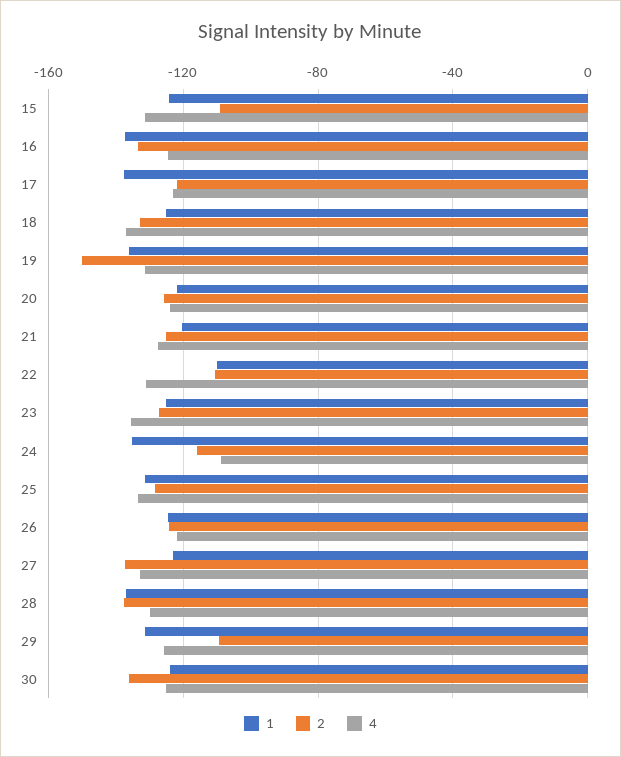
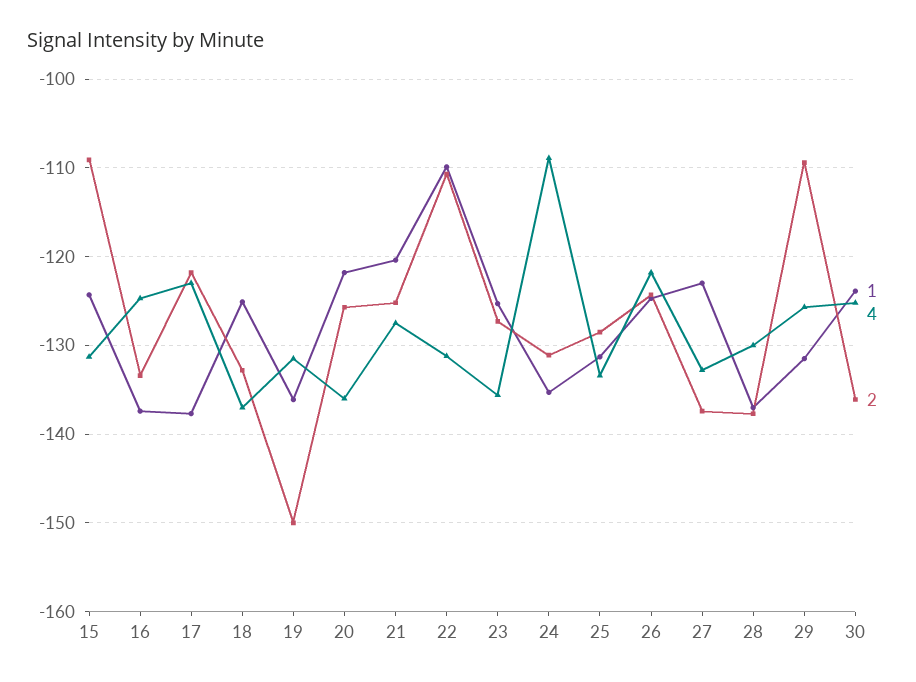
  {
    "1": {
      "15": -124,
      "16": -137,
      "17": -138,
      "18": -125,
      "19": -136,
      "20": -122,
      "21": -120,
      "22": -110,
      "23": -125,
      "24": -135,
      "25": -131,
      "26": -125,
      "27": -123,
      "28": -137,
      "29": -132,
      "30": -124
    },
    "2": {
      "15": -109,
      "16": -133,
      "17": -122,
      "18": -133,
      "19": -150,
      "20": -126,
      "21": -125,
      "22": -111,
      "23": -127,
-     "24": -115,
+     "24": -131,
      "25": -129,
      "26": -124,
      "27": -137,
      "28": -138,
      "29": -109,
      "30": -136
    },
    "4": {
      "15": -131,
      "16": -125,
      "17": -123,
      "18": -137,
      "19": -132,
-     "20": -125,
+     "20": -136,
      "21": -128,
      "22": -131,
      "23": -136,
      "24": -109,
      "25": -133,
      "26": -122,
      "27": -133,
      "28": -130,
      "29": -126,
      "30": -125
    }
  }

